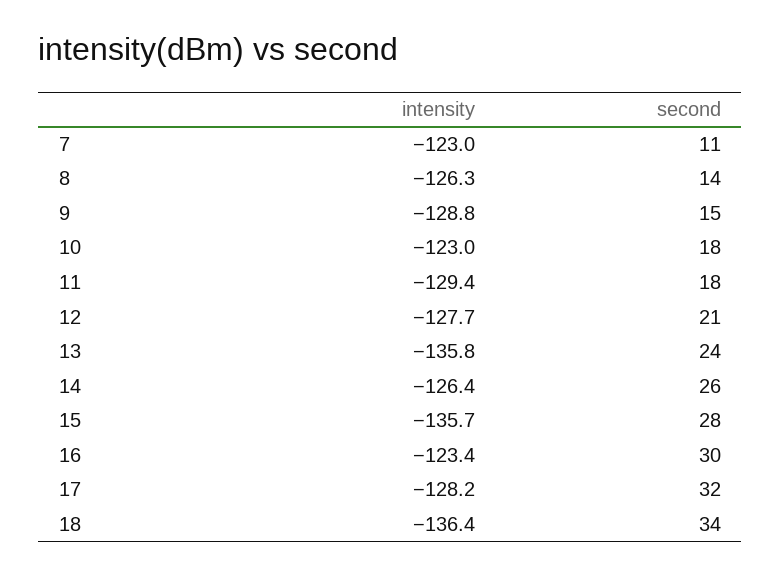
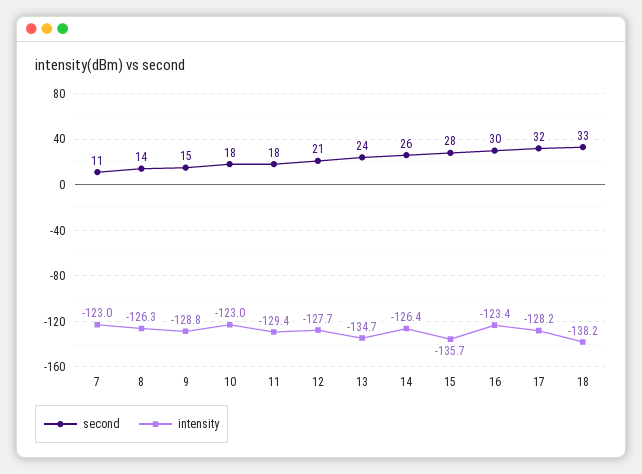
  {
    "intensity": {
      "7": -123,
      "8": -126.3,
      "9": -128.8,
      "10": -123,
      "11": -129.4,
      "12": -127.7,
-     "13": -135.8,
+     "13": -134.7,
      "14": -126.4,
      "15": -135.7,
      "16": -123.4,
      "17": -128.2,
-     "18": -136.4
+     "18": -138.2
    },
    "second": {
      "7": 11,
      "8": 14,
      "9": 15,
      "10": 18,
      "11": 18,
      "12": 21,
      "13": 24,
      "14": 26,
      "15": 28,
      "16": 30,
      "17": 32,
-     "18": 34
+     "18": 33
    }
  }

